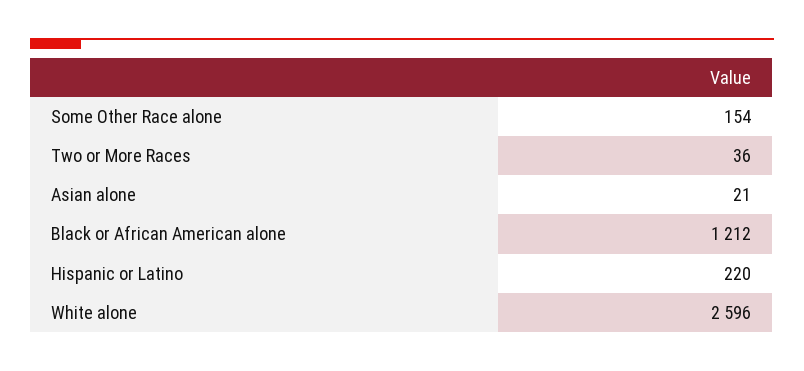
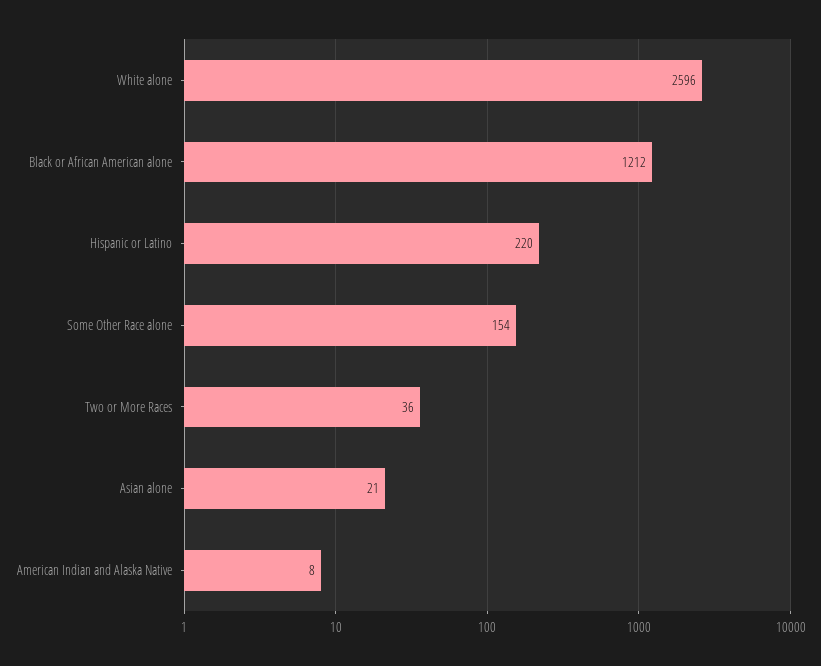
  {
    "Some Other Race alone": 154,
    "Two or More Races": 36,
    "Asian alone": 21,
    "Black or African American alone": 1212,
    "Hispanic or Latino": 220,
-   "White alone": 2596
+   "White alone": 2596,
+   "American Indian and Alaska Native": 8
  }

